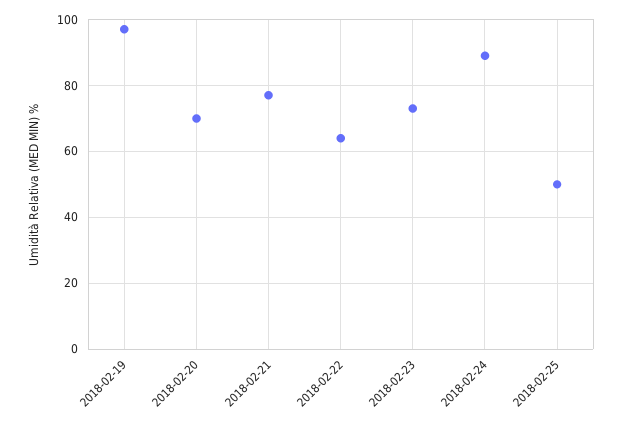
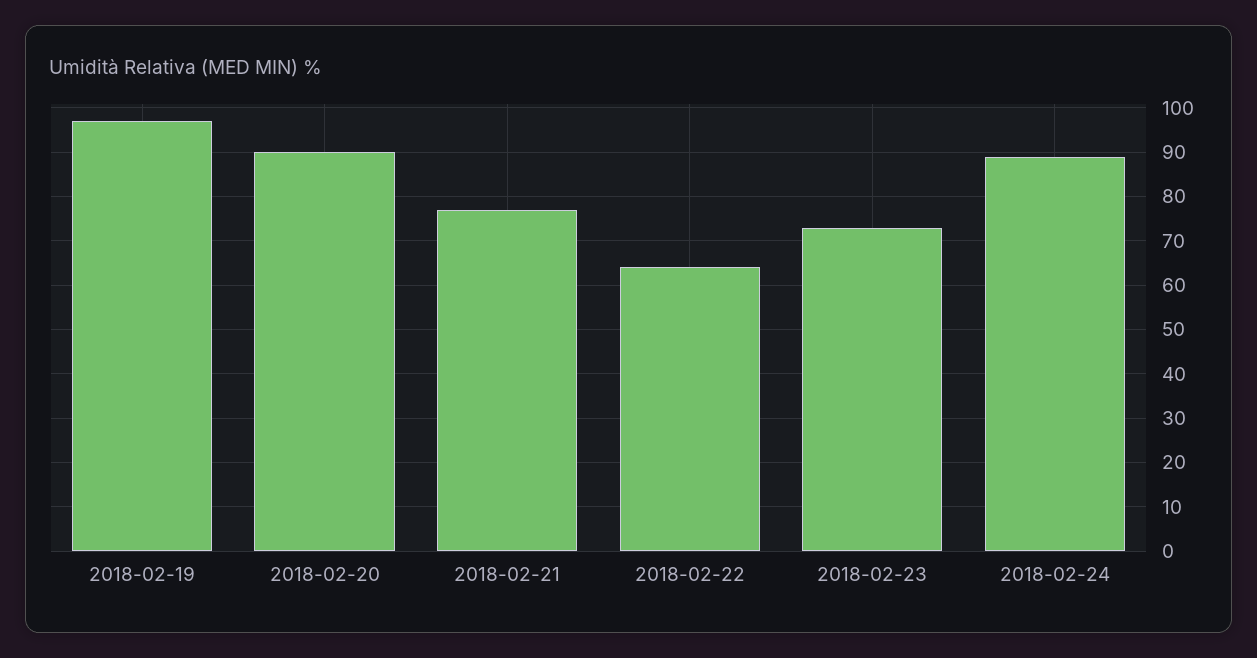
  {
    "2018-02-19": 95,
-   "2018-02-20": 70,
+   "2018-02-20": 90,
    "2018-02-21": 75,
    "2018-02-22": 65,
    "2018-02-23": 75,
-   "2018-02-24": 90,
+   "2018-02-24": 90
-   "2018-02-25": 50
  }

